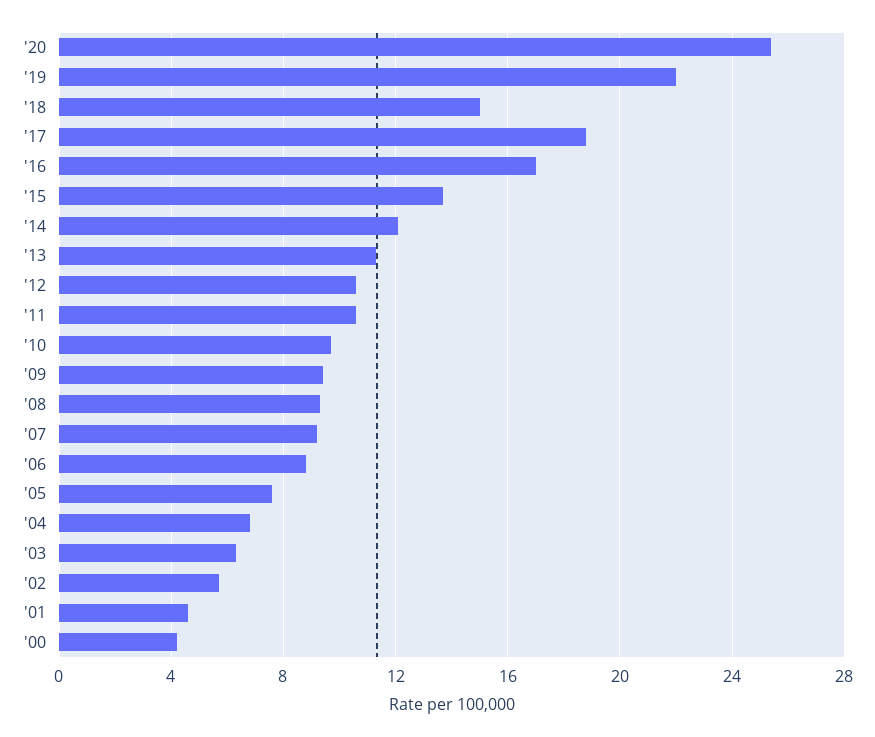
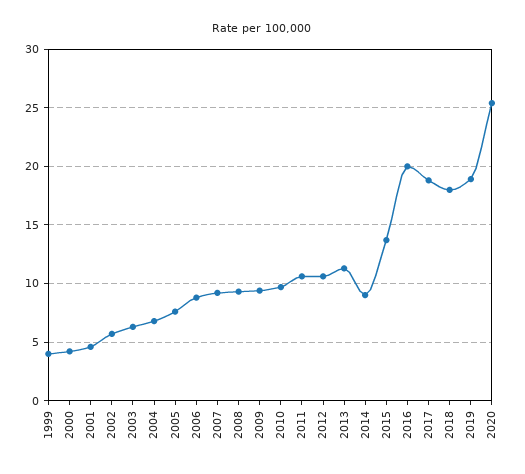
  {
    "'20": 25.5,
-   "'19": 22,
+   "'19": 19,
-   "'18": 15,
+   "'18": 18,
    "'17": 19,
-   "'16": 17,
+   "'16": 20,
    "'15": 13.5,
-   "'14": 12,
+   "'14": 9,
    "'13": 11.5,
    "'12": 10.5,
    "'11": 10.5,
    "'10": 9.5,
    "'09": 9.5,
    "'08": 9.5,
    "'07": 9,
    "'06": 9,
    "'05": 7.5,
    "'04": 7,
    "'03": 6.5,
    "'02": 5.5,
    "'01": 4.5,
-   "'00": 4
+   "'00": 4,
+   "1999": 4
  }

